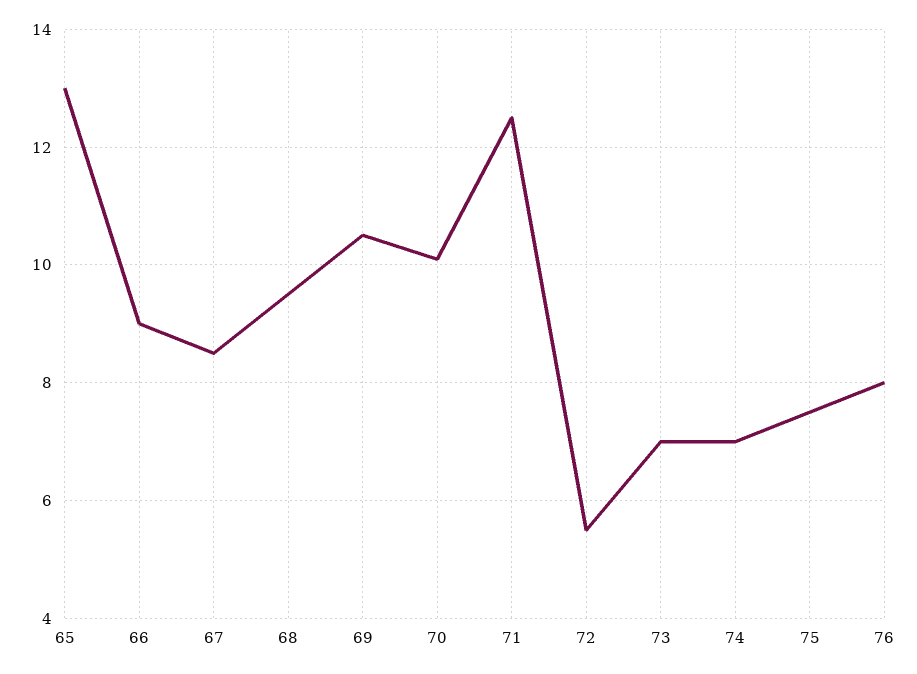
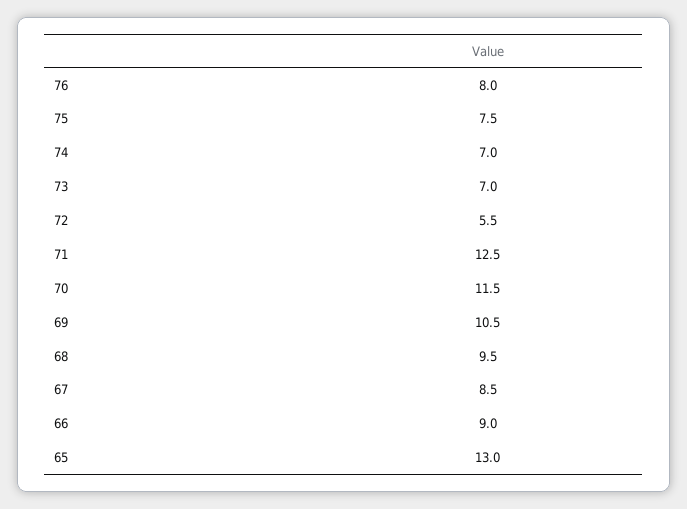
  {
    "65": 13,
    "66": 9,
    "67": 8.5,
    "68": 9.5,
    "69": 10.5,
-   "70": 10,
+   "70": 11.5,
    "71": 12.5,
    "72": 5.5,
    "73": 7,
    "74": 7,
    "75": 7.5,
    "76": 8
  }

